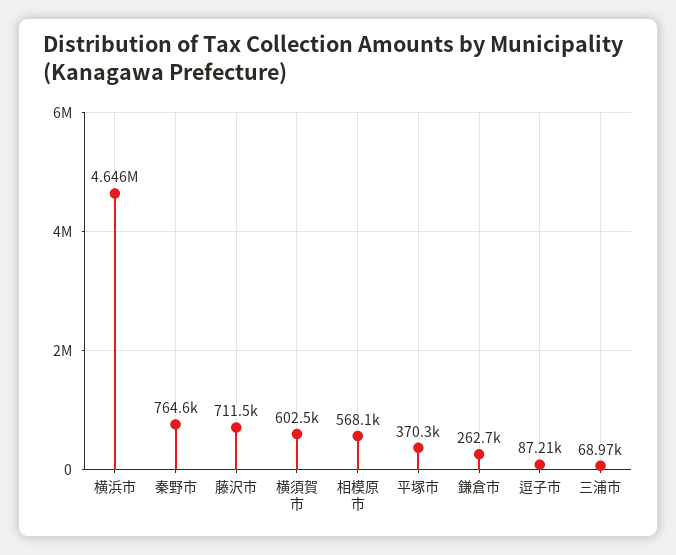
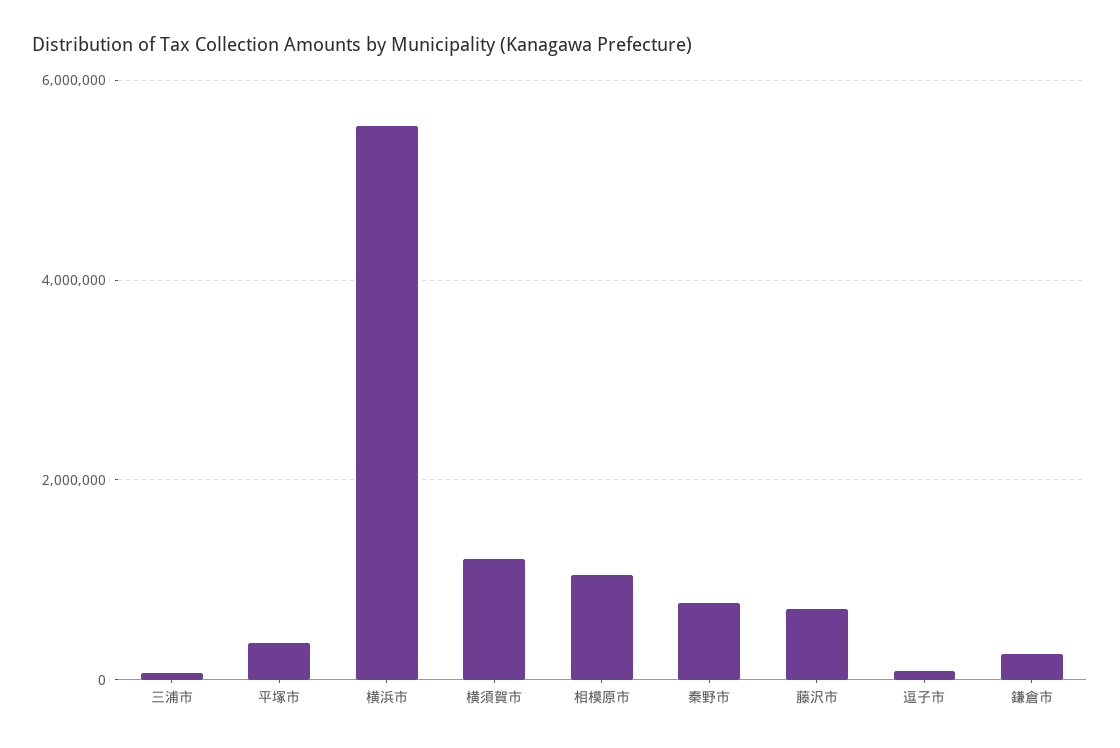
  {
-   "横浜市": 4646000,
+   "横浜市": 5600000,
    "秦野市": 764600,
    "藤沢市": 711500,
-   "横須賀市": 602500,
+   "横須賀市": 1200000,
-   "相模原市": 568100,
+   "相模原市": 1000000,
    "平塚市": 370300,
    "鎌倉市": 262700,
    "逗子市": 87210,
    "三浦市": 68970
  }

